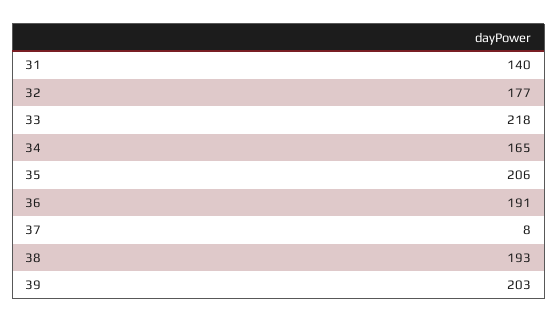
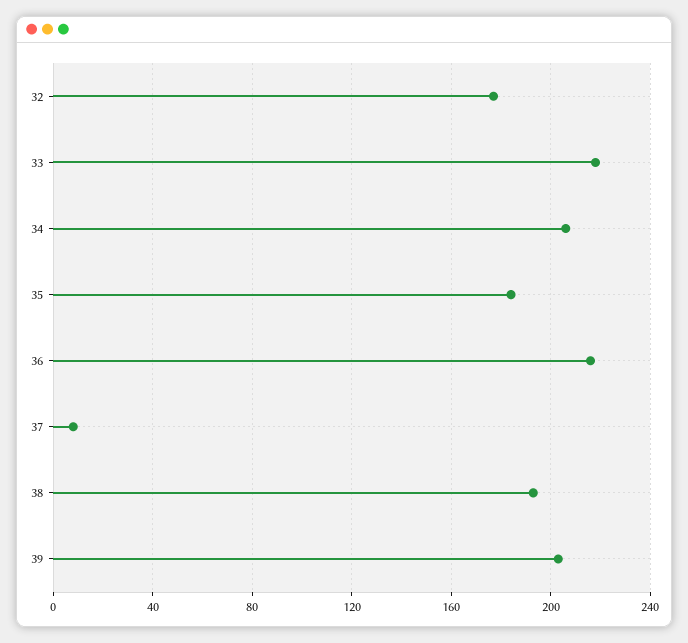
  {
-   "31": 140,
    "32": 177,
    "33": 218,
-   "34": 165,
+   "34": 205,
-   "35": 206,
+   "35": 185,
-   "36": 191,
+   "36": 215,
    "37": 8,
    "38": 193,
    "39": 203
  }

